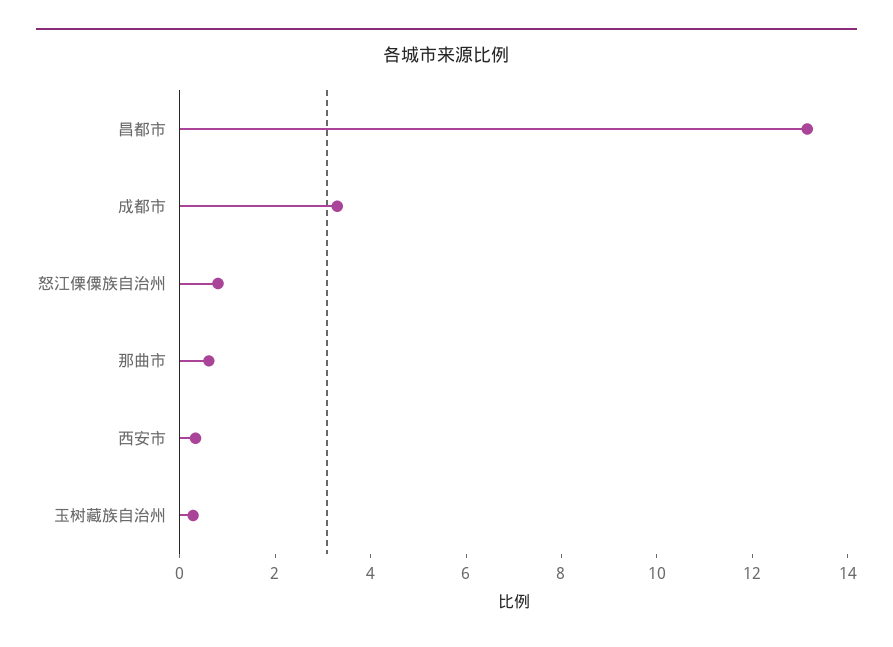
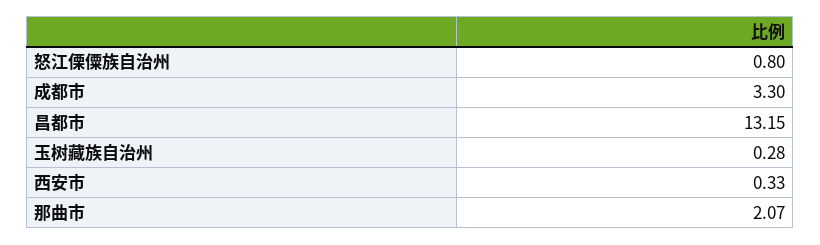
  {
    "昌都市": 13.15,
    "成都市": 3.3,
    "怒江傈僳族自治州": 0.8,
-   "那曲市": 0.5,
+   "那曲市": 2.07,
    "西安市": 0.33,
    "玉树藏族自治州": 0.28
  }

